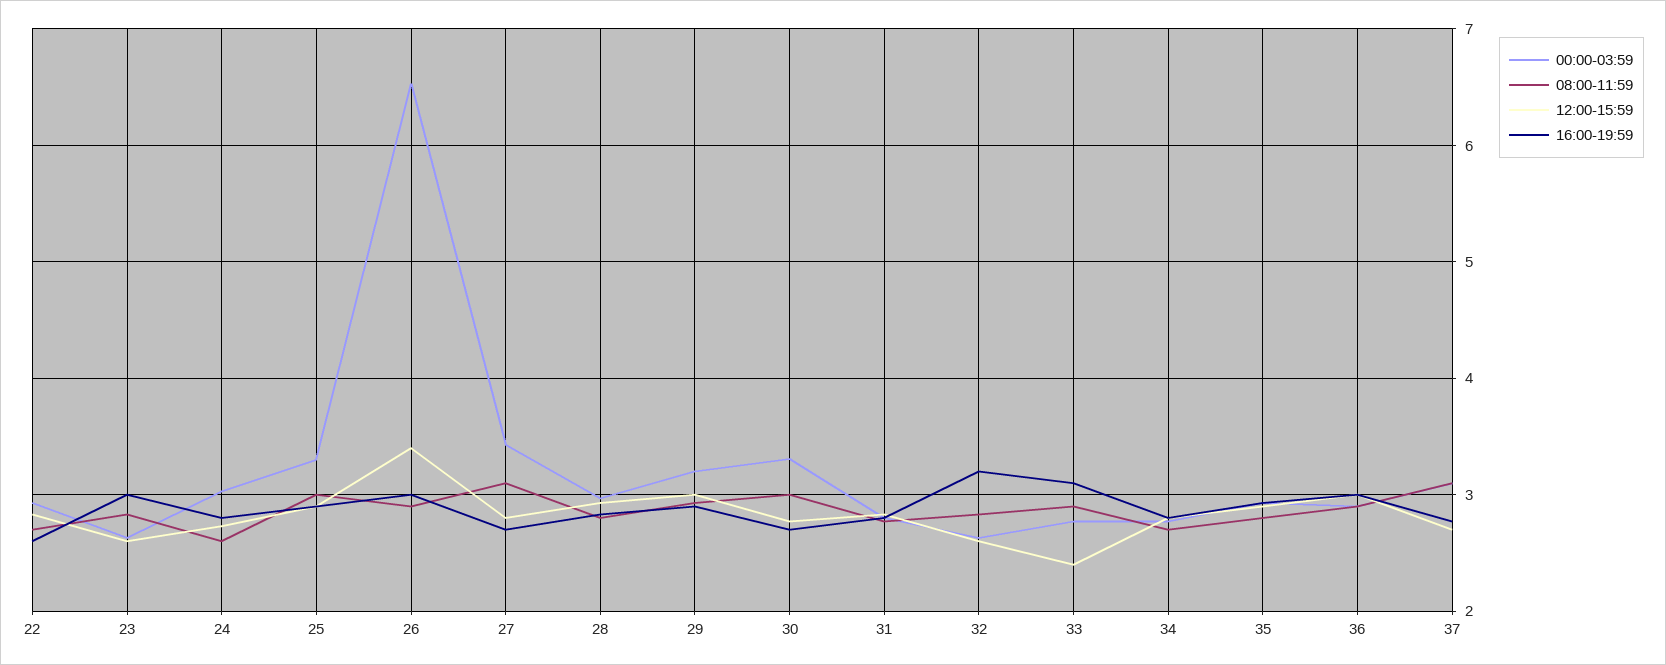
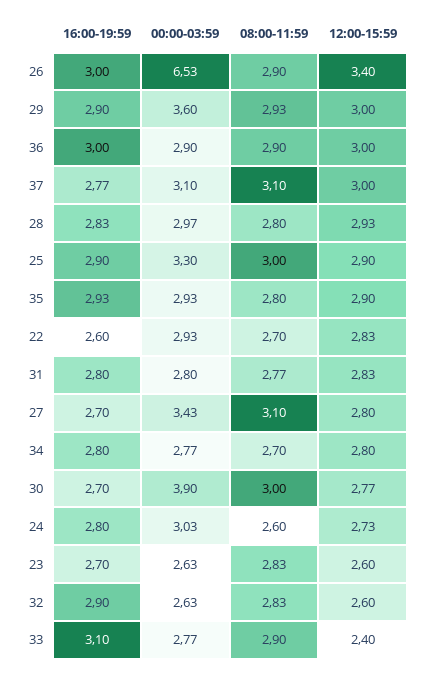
  {
    "00:00-03:59": {
      "22": 2.93,
      "23": 2.63,
      "24": 3.03,
      "25": 3.3,
      "26": 6.53,
      "27": 3.43,
      "28": 2.97,
-     "29": 3.2,
+     "29": 3.6,
-     "30": 3.3,
+     "30": 3.9,
      "31": 2.8,
      "32": 2.63,
      "33": 2.77,
      "34": 2.77,
      "35": 2.93,
      "36": 2.9,
      "37": 3.1
    },
    "08:00-11:59": {
      "22": 2.7,
      "23": 2.83,
      "24": 2.6,
      "25": 3,
      "26": 2.9,
      "27": 3.1,
      "28": 2.8,
      "29": 2.93,
      "30": 3,
      "31": 2.77,
      "32": 2.83,
      "33": 2.9,
      "34": 2.7,
      "35": 2.8,
      "36": 2.9,
      "37": 3.1
    },
    "12:00-15:59": {
      "22": 2.83,
      "23": 2.6,
      "24": 2.73,
      "25": 2.9,
      "26": 3.4,
      "27": 2.8,
      "28": 2.93,
      "29": 3,
      "30": 2.77,
      "31": 2.83,
      "32": 2.6,
      "33": 2.4,
      "34": 2.8,
      "35": 2.9,
      "36": 3,
-     "37": 2.7
+     "37": 3
    },
    "16:00-19:59": {
      "22": 2.6,
-     "23": 3,
+     "23": 2.7,
      "24": 2.8,
      "25": 2.9,
      "26": 3,
      "27": 2.7,
      "28": 2.83,
      "29": 2.9,
      "30": 2.7,
      "31": 2.8,
-     "32": 3.2,
+     "32": 2.9,
      "33": 3.1,
      "34": 2.8,
      "35": 2.93,
      "36": 3,
      "37": 2.77
    }
  }

